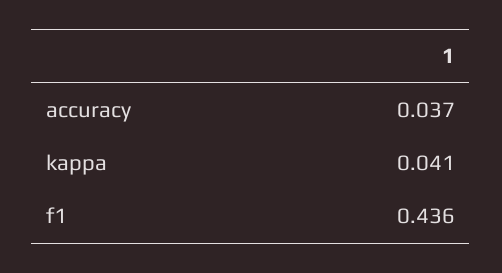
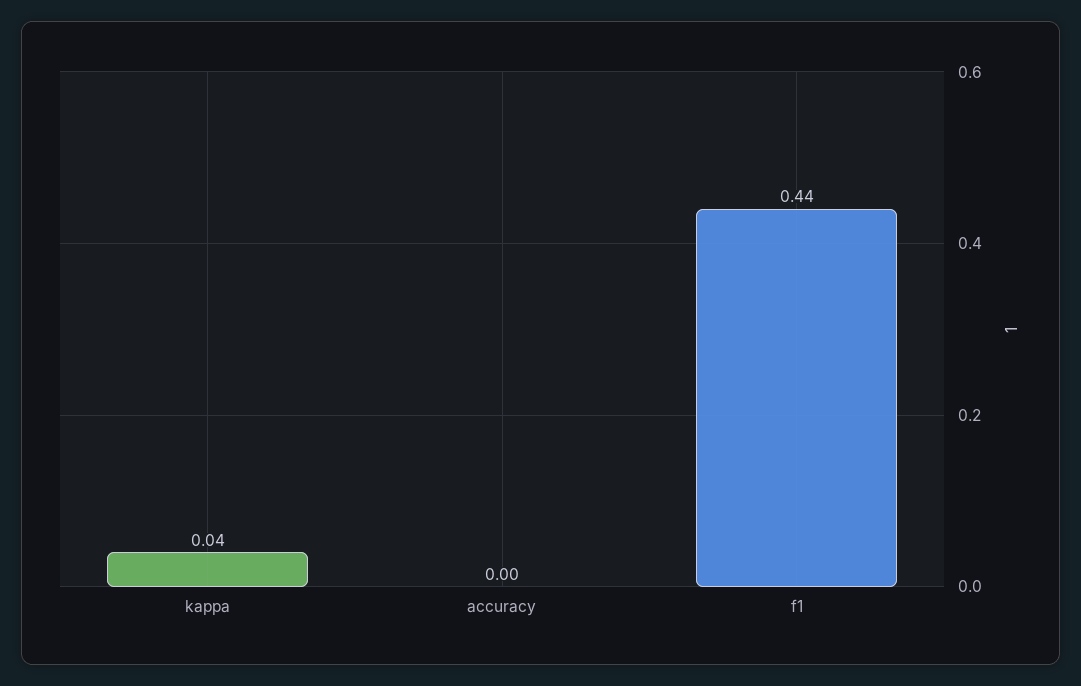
  {
-   "accuracy": 0.037,
+   "accuracy": 0,
    "kappa": 0.041,
    "f1": 0.436
  }

